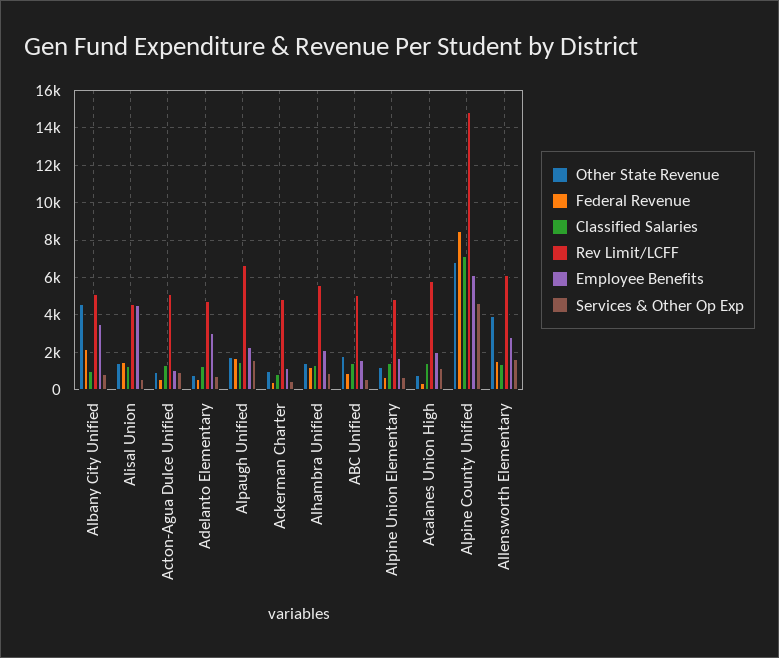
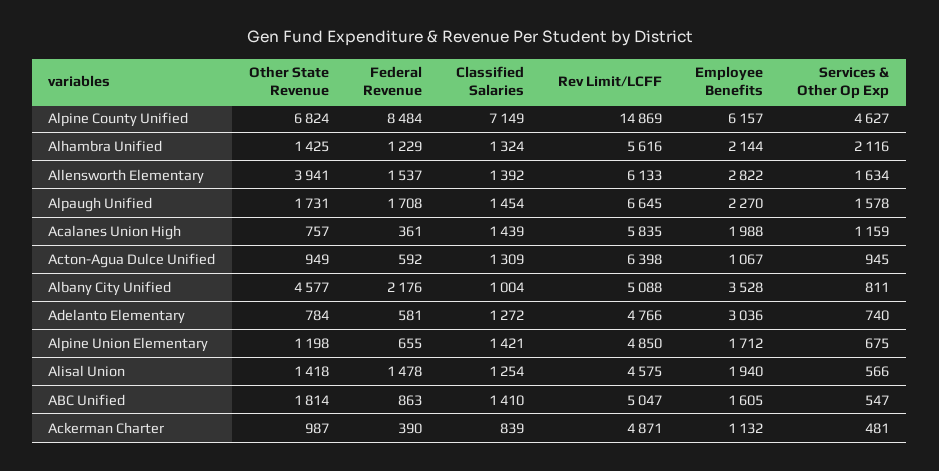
  {
    "Other State Revenue": {
      "Albany City Unified": 4577,
      "Alisal Union": 1418,
      "Acton-Agua Dulce Unified": 949,
      "Adelanto Elementary": 784,
      "Alpaugh Unified": 1731,
      "Ackerman Charter": 987,
      "Alhambra Unified": 1425,
      "ABC Unified": 1814,
      "Alpine Union Elementary": 1198,
      "Acalanes Union High": 757,
      "Alpine County Unified": 6824,
      "Allensworth Elementary": 3941
    },
    "Federal Revenue": {
      "Albany City Unified": 2176,
      "Alisal Union": 1478,
      "Acton-Agua Dulce Unified": 592,
      "Adelanto Elementary": 581,
      "Alpaugh Unified": 1708,
      "Ackerman Charter": 390,
      "Alhambra Unified": 1229,
      "ABC Unified": 863,
      "Alpine Union Elementary": 655,
      "Acalanes Union High": 361,
      "Alpine County Unified": 8484,
      "Allensworth Elementary": 1537
    },
    "Classified Salaries": {
      "Albany City Unified": 1004,
      "Alisal Union": 1254,
      "Acton-Agua Dulce Unified": 1309,
      "Adelanto Elementary": 1272,
      "Alpaugh Unified": 1454,
      "Ackerman Charter": 839,
      "Alhambra Unified": 1324,
      "ABC Unified": 1410,
      "Alpine Union Elementary": 1421,
      "Acalanes Union High": 1439,
      "Alpine County Unified": 7149,
      "Allensworth Elementary": 1392
    },
    "Rev Limit/LCFF": {
      "Albany City Unified": 5088,
      "Alisal Union": 4575,
-     "Acton-Agua Dulce Unified": 5000,
+     "Acton-Agua Dulce Unified": 6398,
      "Adelanto Elementary": 4766,
      "Alpaugh Unified": 6645,
      "Ackerman Charter": 4871,
      "Alhambra Unified": 5616,
      "ABC Unified": 5047,
      "Alpine Union Elementary": 4850,
      "Acalanes Union High": 5835,
      "Alpine County Unified": 14869,
      "Allensworth Elementary": 6133
    },
    "Employee Benefits": {
      "Albany City Unified": 3528,
-     "Alisal Union": 4500,
+     "Alisal Union": 1940,
      "Acton-Agua Dulce Unified": 1067,
      "Adelanto Elementary": 3036,
      "Alpaugh Unified": 2270,
      "Ackerman Charter": 1132,
      "Alhambra Unified": 2144,
      "ABC Unified": 1605,
      "Alpine Union Elementary": 1712,
      "Acalanes Union High": 1988,
      "Alpine County Unified": 6157,
      "Allensworth Elementary": 2822
    },
    "Services & Other Op Exp": {
      "Albany City Unified": 811,
      "Alisal Union": 566,
      "Acton-Agua Dulce Unified": 945,
      "Adelanto Elementary": 740,
      "Alpaugh Unified": 1578,
      "Ackerman Charter": 481,
-     "Alhambra Unified": 1000,
+     "Alhambra Unified": 2116,
      "ABC Unified": 547,
      "Alpine Union Elementary": 675,
      "Acalanes Union High": 1159,
      "Alpine County Unified": 4627,
      "Allensworth Elementary": 1634
    }
  }

